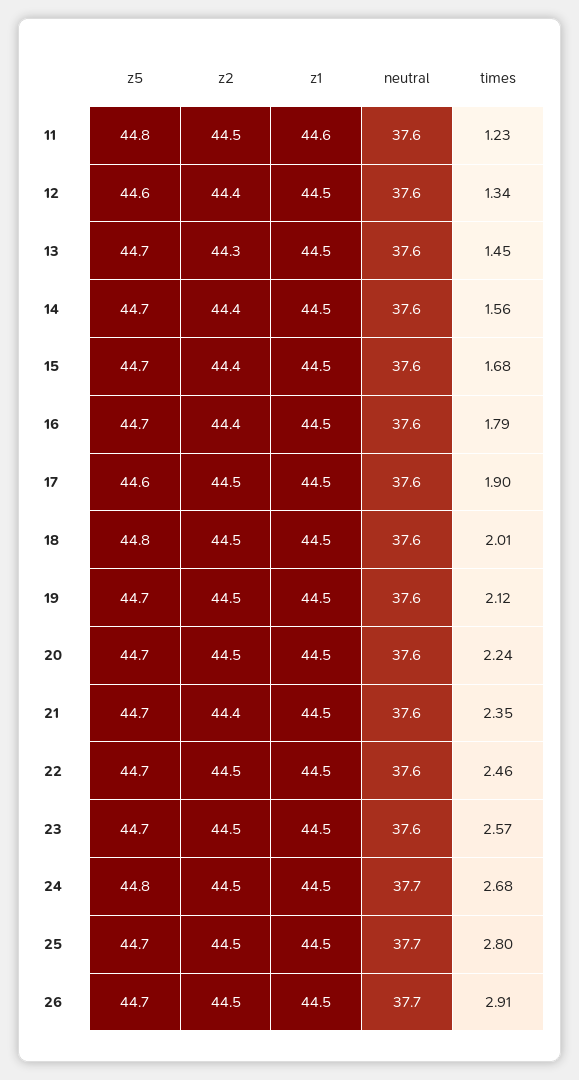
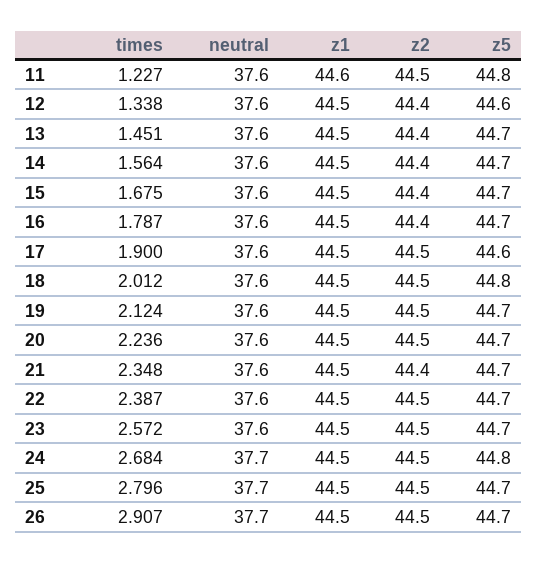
  {
    "z5": {
      "11": 44.8,
      "12": 44.6,
      "13": 44.7,
      "14": 44.7,
      "15": 44.7,
      "16": 44.7,
      "17": 44.6,
      "18": 44.8,
      "19": 44.7,
      "20": 44.7,
      "21": 44.7,
      "22": 44.7,
      "23": 44.7,
      "24": 44.8,
      "25": 44.7,
      "26": 44.7
    },
    "z2": {
      "11": 44.5,
      "12": 44.4,
-     "13": 44.3,
+     "13": 44.4,
      "14": 44.4,
      "15": 44.4,
      "16": 44.4,
      "17": 44.5,
      "18": 44.5,
      "19": 44.5,
      "20": 44.5,
      "21": 44.4,
      "22": 44.5,
      "23": 44.5,
      "24": 44.5,
      "25": 44.5,
      "26": 44.5
    },
    "z1": {
      "11": 44.6,
      "12": 44.5,
      "13": 44.5,
      "14": 44.5,
      "15": 44.5,
      "16": 44.5,
      "17": 44.5,
      "18": 44.5,
      "19": 44.5,
      "20": 44.5,
      "21": 44.5,
      "22": 44.5,
      "23": 44.5,
      "24": 44.5,
      "25": 44.5,
      "26": 44.5
    },
    "neutral": {
      "11": 37.6,
      "12": 37.6,
      "13": 37.6,
      "14": 37.6,
      "15": 37.6,
      "16": 37.6,
      "17": 37.6,
      "18": 37.6,
      "19": 37.6,
      "20": 37.6,
      "21": 37.6,
      "22": 37.6,
      "23": 37.6,
      "24": 37.7,
      "25": 37.7,
      "26": 37.7
    },
    "times": {
      "11": 1.227,
      "12": 1.338,
      "13": 1.451,
      "14": 1.564,
      "15": 1.675,
      "16": 1.787,
      "17": 1.9,
      "18": 2.012,
      "19": 2.124,
      "20": 2.236,
      "21": 2.348,
-     "22": 2.46,
+     "22": 2.387,
      "23": 2.572,
      "24": 2.684,
      "25": 2.796,
      "26": 2.907
    }
  }

